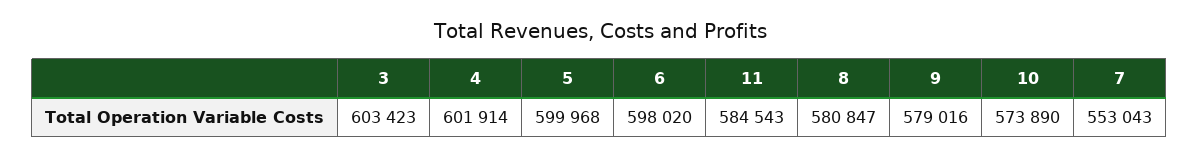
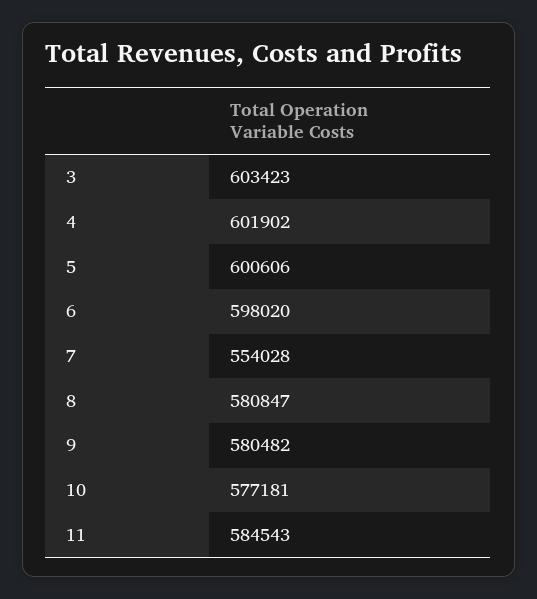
  {
    "3": 603423,
-   "4": 601914,
+   "4": 601902,
-   "5": 599968,
+   "5": 600606,
    "6": 598020,
    "11": 584543,
    "8": 580847,
-   "9": 579016,
+   "9": 580482,
-   "10": 573890,
+   "10": 577181,
-   "7": 553043
+   "7": 554028
  }

